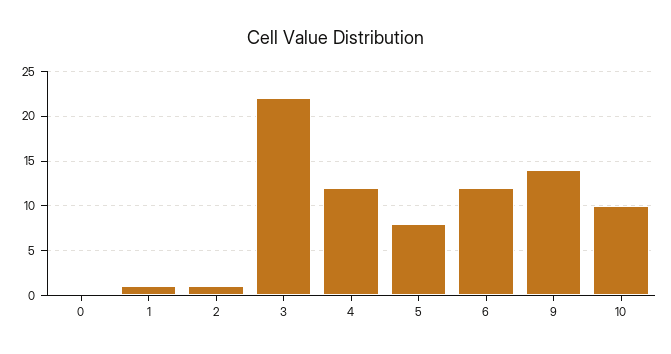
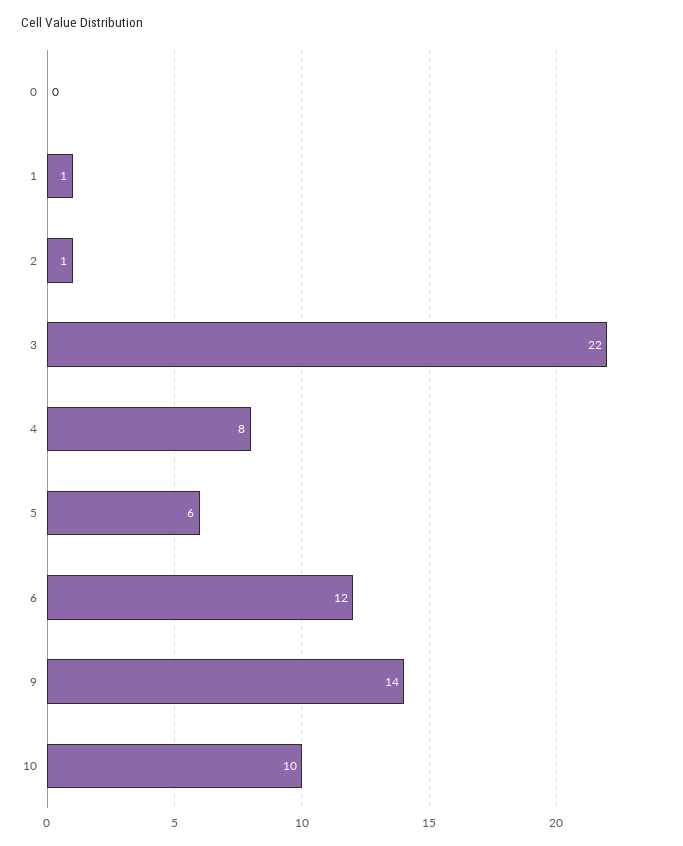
  {
    "0": 0,
    "1": 1,
    "2": 1,
    "3": 22,
-   "4": 12,
+   "4": 8,
-   "5": 8,
+   "5": 6,
    "6": 12,
    "9": 14,
    "10": 10
  }

